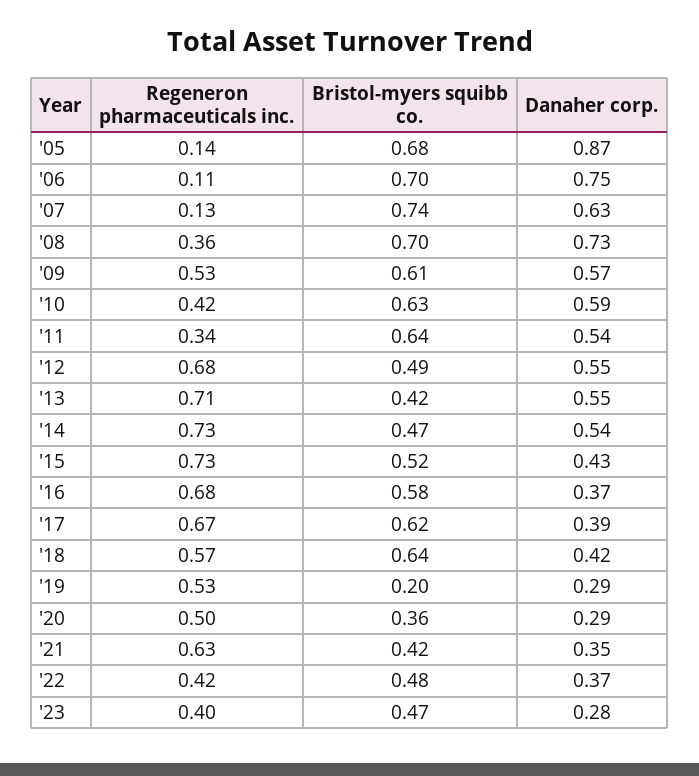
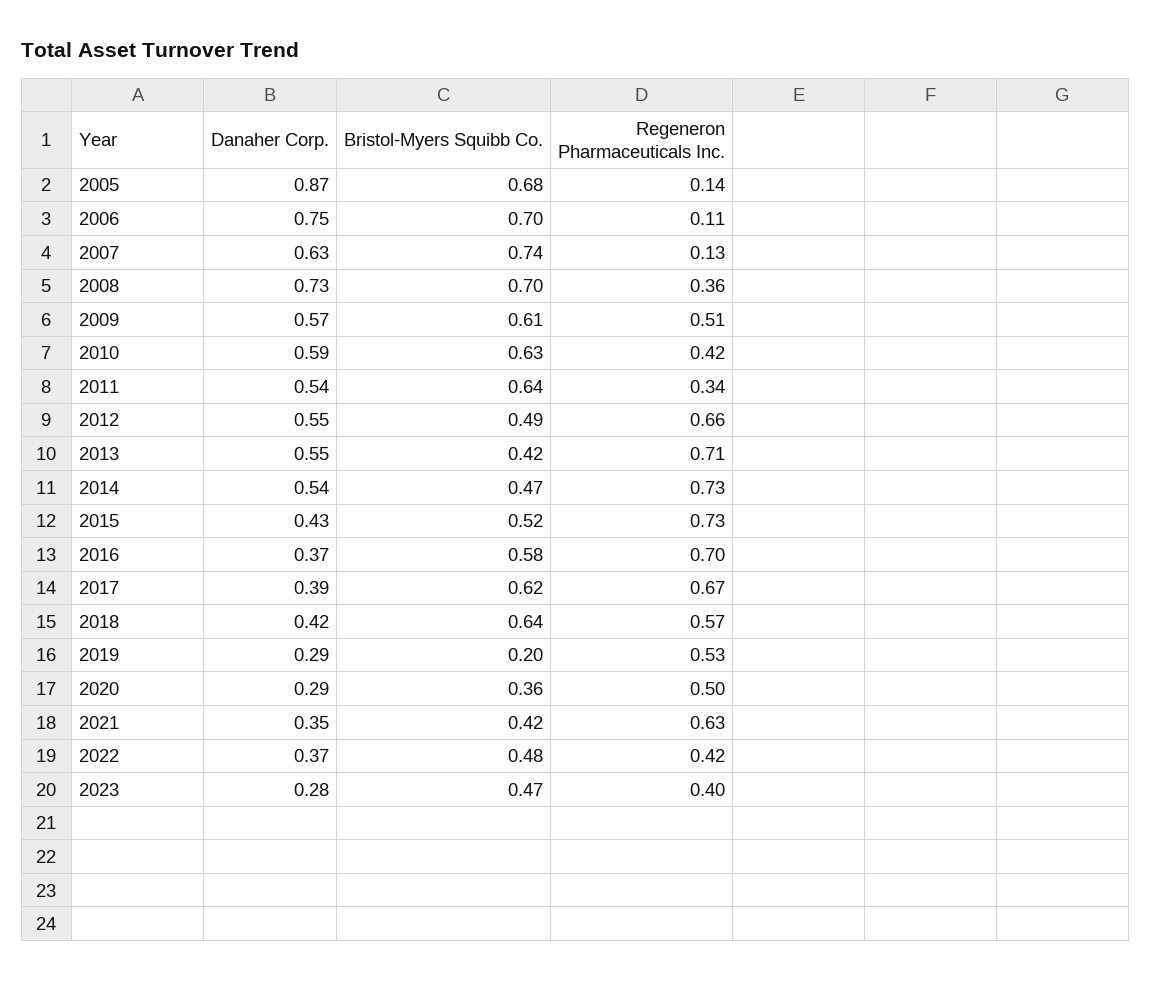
  {
    "Regeneron pharmaceuticals inc.": {
      "'05": 0.14,
      "'06": 0.11,
      "'07": 0.13,
      "'08": 0.36,
-     "'09": 0.53,
+     "'09": 0.51,
      "'10": 0.42,
      "'11": 0.34,
-     "'12": 0.68,
+     "'12": 0.66,
      "'13": 0.71,
      "'14": 0.73,
      "'15": 0.73,
-     "'16": 0.68,
+     "'16": 0.7,
      "'17": 0.67,
      "'18": 0.57,
      "'19": 0.53,
      "'20": 0.5,
      "'21": 0.63,
      "'22": 0.42,
      "'23": 0.4
    },
    "Bristol-myers squibb co.": {
      "'05": 0.68,
      "'06": 0.7,
      "'07": 0.74,
      "'08": 0.7,
      "'09": 0.61,
      "'10": 0.63,
      "'11": 0.64,
      "'12": 0.49,
      "'13": 0.42,
      "'14": 0.47,
      "'15": 0.52,
      "'16": 0.58,
      "'17": 0.62,
      "'18": 0.64,
      "'19": 0.2,
      "'20": 0.36,
      "'21": 0.42,
      "'22": 0.48,
      "'23": 0.47
    },
    "Danaher corp.": {
      "'05": 0.87,
      "'06": 0.75,
      "'07": 0.63,
      "'08": 0.73,
      "'09": 0.57,
      "'10": 0.59,
      "'11": 0.54,
      "'12": 0.55,
      "'13": 0.55,
      "'14": 0.54,
      "'15": 0.43,
      "'16": 0.37,
      "'17": 0.39,
      "'18": 0.42,
      "'19": 0.29,
      "'20": 0.29,
      "'21": 0.35,
      "'22": 0.37,
      "'23": 0.28
    }
  }

